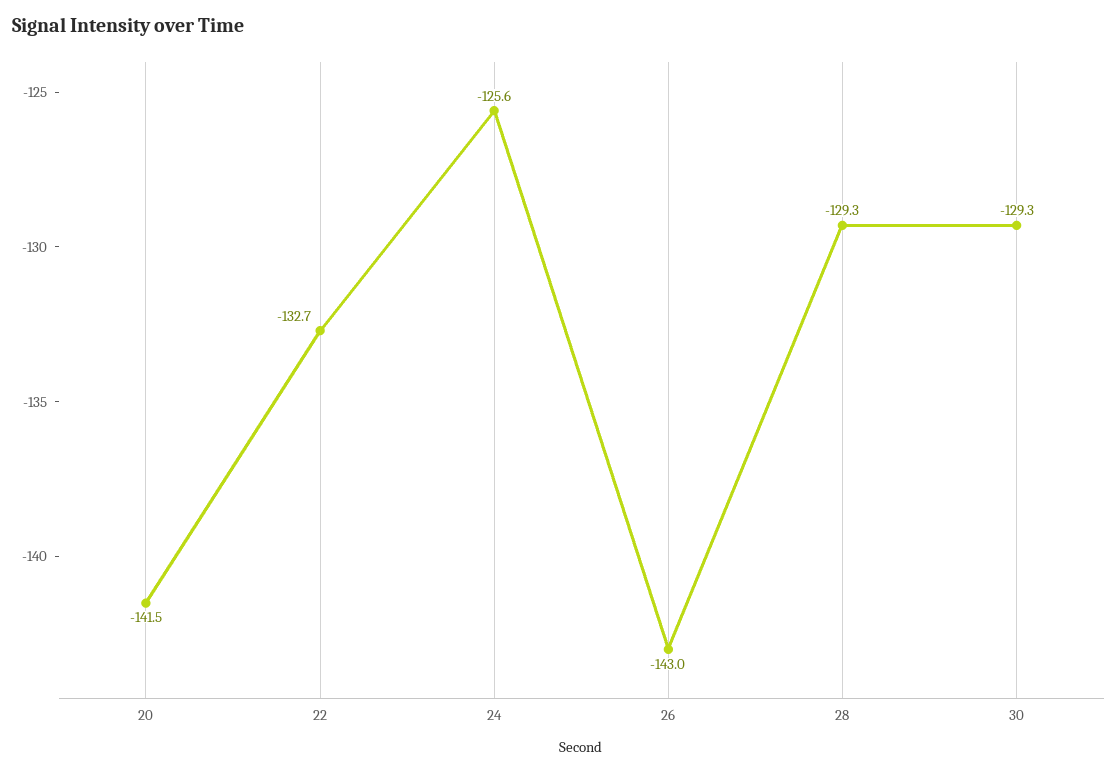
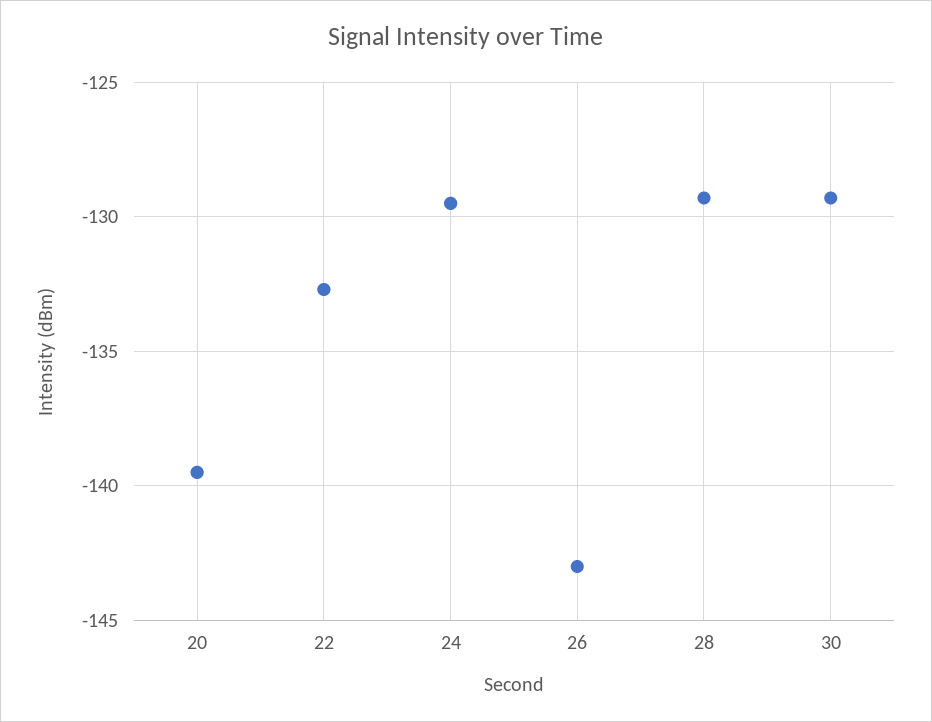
  {
-   "20": -141.5,
+   "20": -139.5,
    "22": -132.7,
-   "24": -125.6,
+   "24": -129.5,
    "26": -143,
    "28": -129.3,
    "30": -129.3
  }

